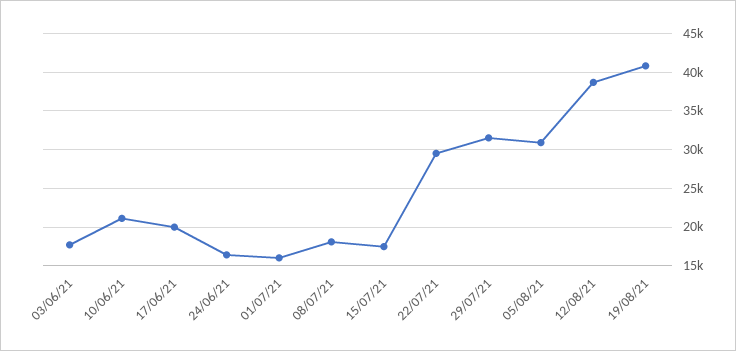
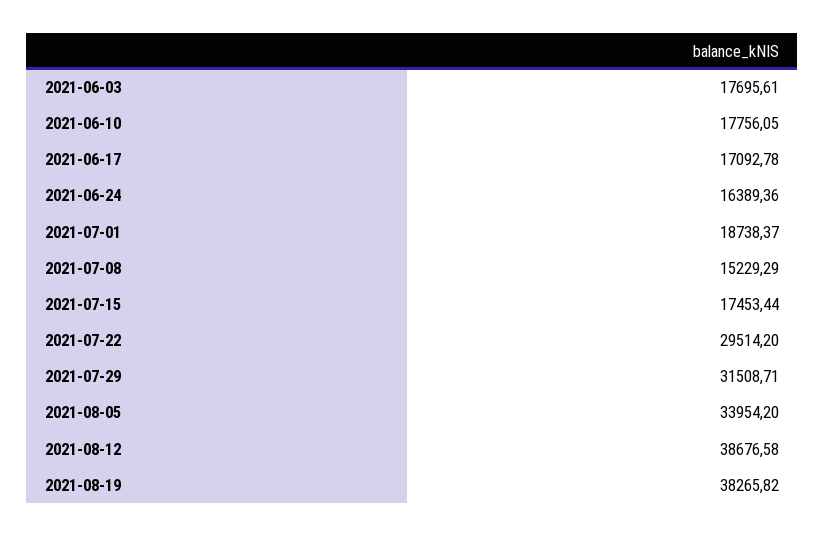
  {
    "03/06/21": 17695.61,
-   "10/06/21": 21000,
+   "10/06/21": 17756.05,
-   "17/06/21": 20000,
+   "17/06/21": 17092.78,
    "24/06/21": 16389.36,
-   "01/07/21": 16000,
+   "01/07/21": 18738.37,
-   "08/07/21": 18000,
+   "08/07/21": 15229.29,
    "15/07/21": 17453.44,
    "22/07/21": 29514.2,
    "29/07/21": 31508.71,
-   "05/08/21": 31000,
+   "05/08/21": 33954.2,
    "12/08/21": 38676.58,
-   "19/08/21": 41000
+   "19/08/21": 38265.82
  }

